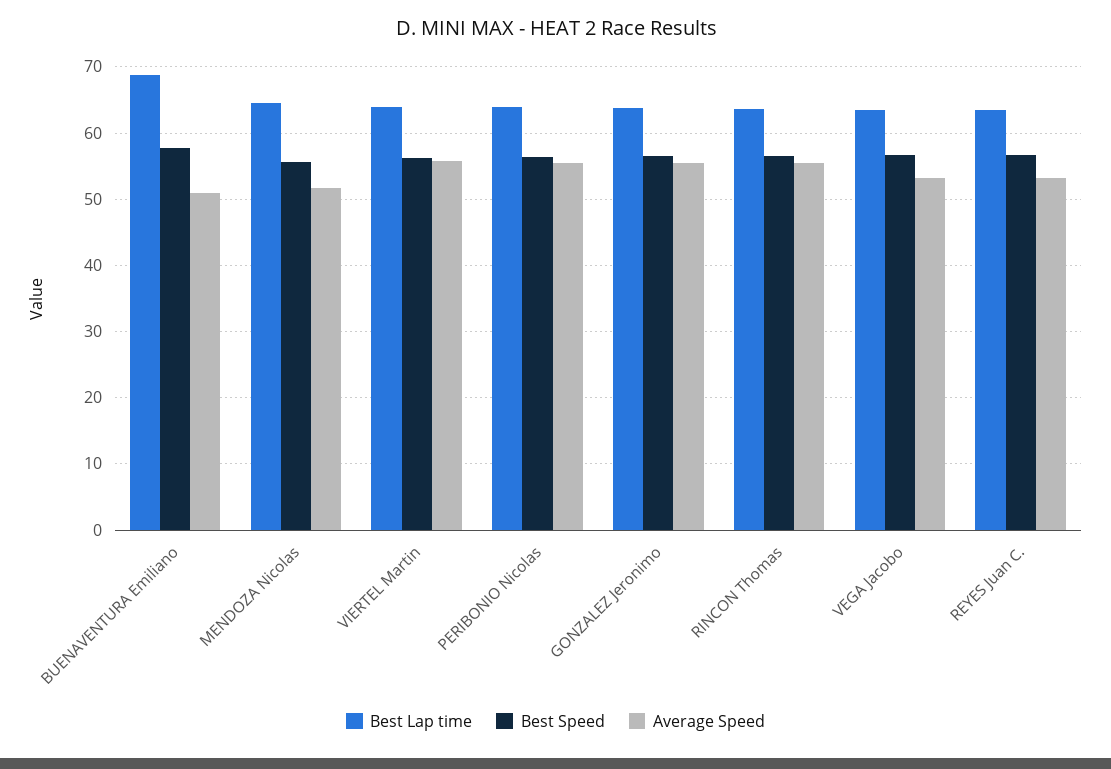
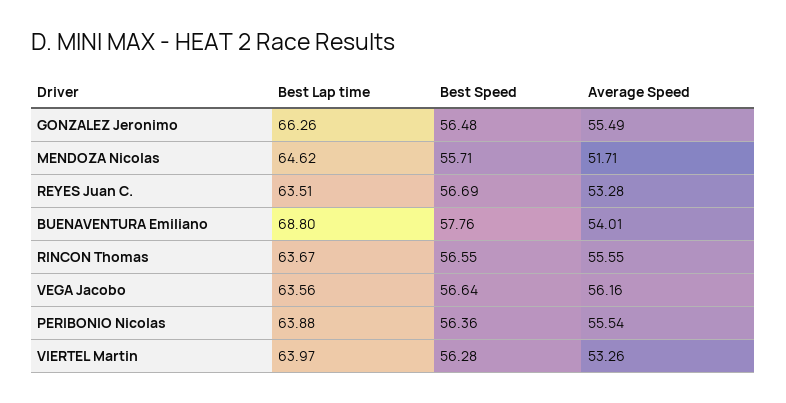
  {
    "Best Lap time": {
      "BUENAVENTURA Emiliano": 68.8,
      "MENDOZA Nicolas": 64.62,
      "VIERTEL Martin": 63.97,
      "PERIBONIO Nicolas": 63.88,
-     "GONZALEZ Jeronimo": 64,
+     "GONZALEZ Jeronimo": 66.26,
      "RINCON Thomas": 63.67,
      "VEGA Jacobo": 63.56,
      "REYES Juan C.": 63.51
    },
    "Best Speed": {
      "BUENAVENTURA Emiliano": 57.76,
      "MENDOZA Nicolas": 55.71,
      "VIERTEL Martin": 56.28,
      "PERIBONIO Nicolas": 56.36,
      "GONZALEZ Jeronimo": 56.48,
      "RINCON Thomas": 56.55,
      "VEGA Jacobo": 56.64,
      "REYES Juan C.": 56.69
    },
    "Average Speed": {
-     "BUENAVENTURA Emiliano": 51,
+     "BUENAVENTURA Emiliano": 54.01,
      "MENDOZA Nicolas": 51.71,
-     "VIERTEL Martin": 56,
+     "VIERTEL Martin": 53.26,
      "PERIBONIO Nicolas": 55.54,
      "GONZALEZ Jeronimo": 55.49,
      "RINCON Thomas": 55.55,
-     "VEGA Jacobo": 53,
+     "VEGA Jacobo": 56.16,
      "REYES Juan C.": 53.28
    }
  }

